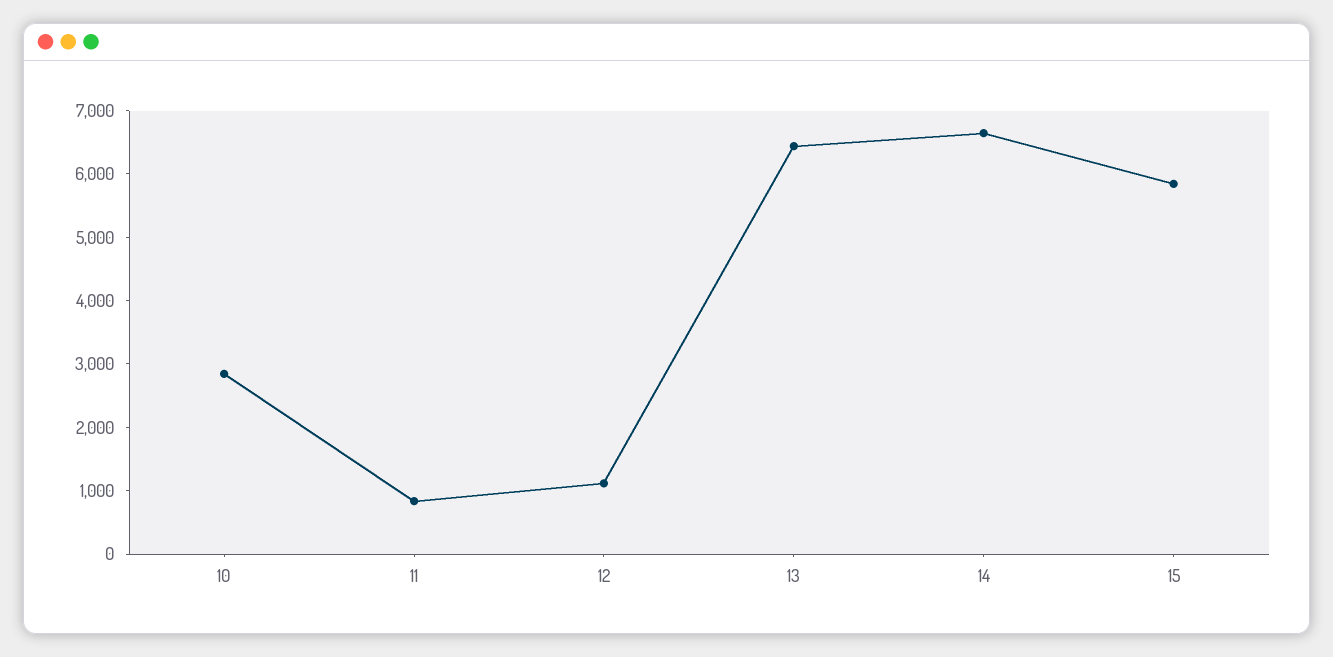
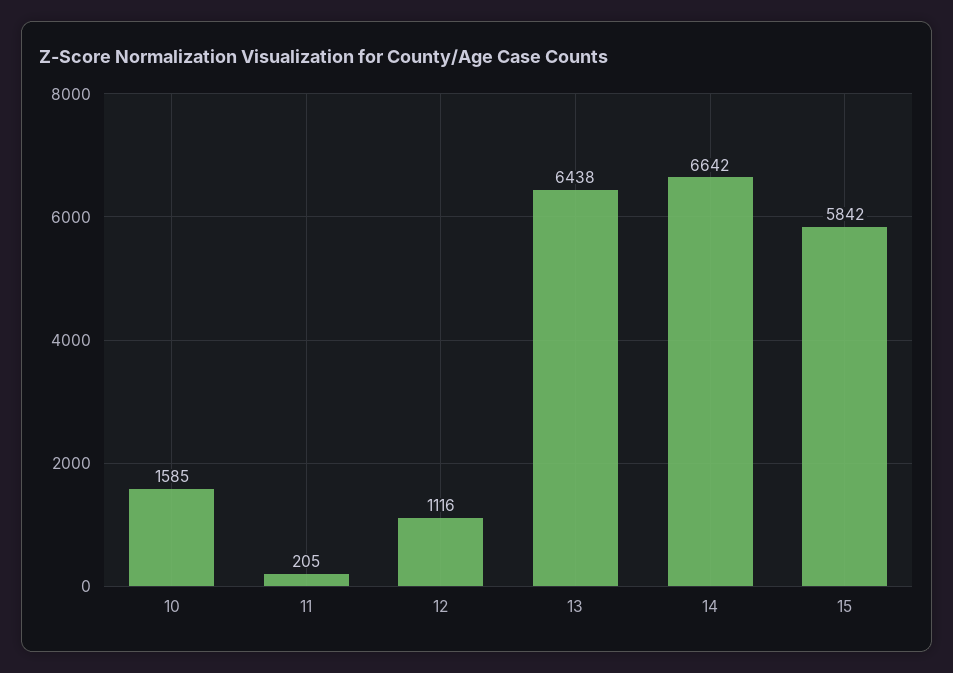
  {
-   "10": 2800,
+   "10": 1585,
-   "11": 800,
+   "11": 205,
    "12": 1116,
    "13": 6438,
    "14": 6642,
    "15": 5842
  }

